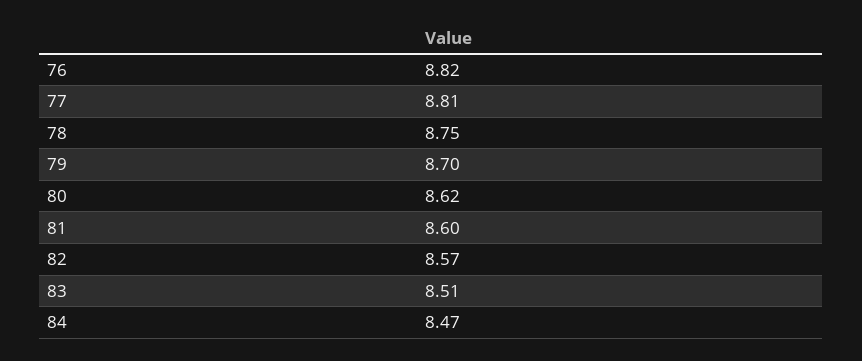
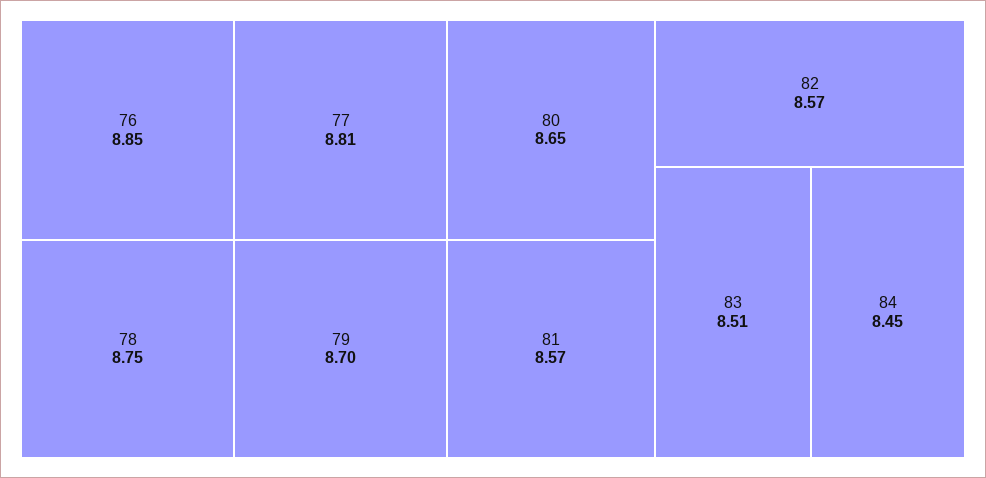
  {
-   "76": 8.82,
+   "76": 8.85,
    "77": 8.81,
    "78": 8.75,
    "79": 8.7,
-   "80": 8.62,
+   "80": 8.65,
-   "81": 8.6,
+   "81": 8.57,
    "82": 8.57,
    "83": 8.51,
-   "84": 8.47
+   "84": 8.45
  }

